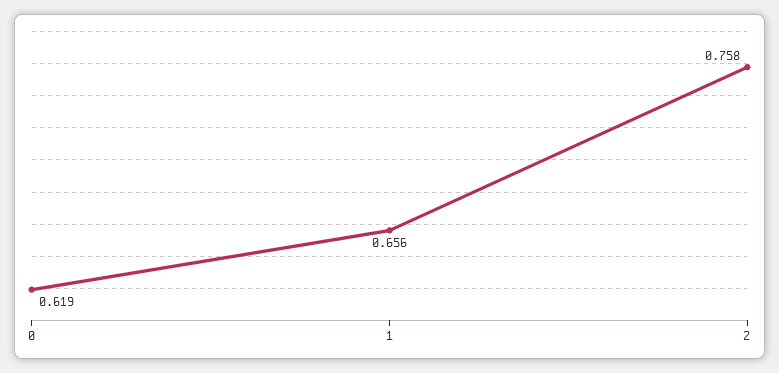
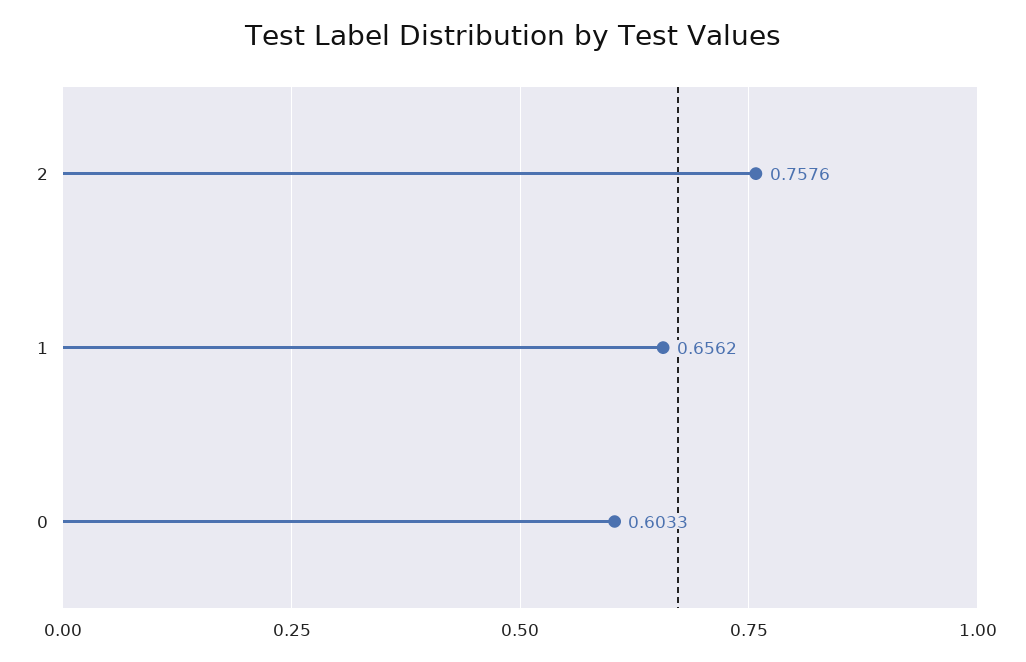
  {
-   "0": 0.619,
+   "0": 0.6033,
    "1": 0.6562,
    "2": 0.7576
  }

